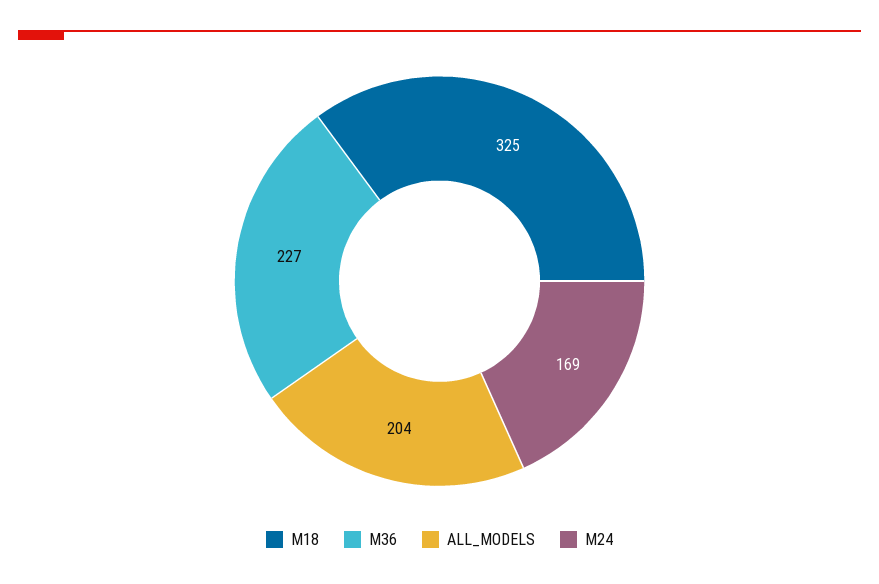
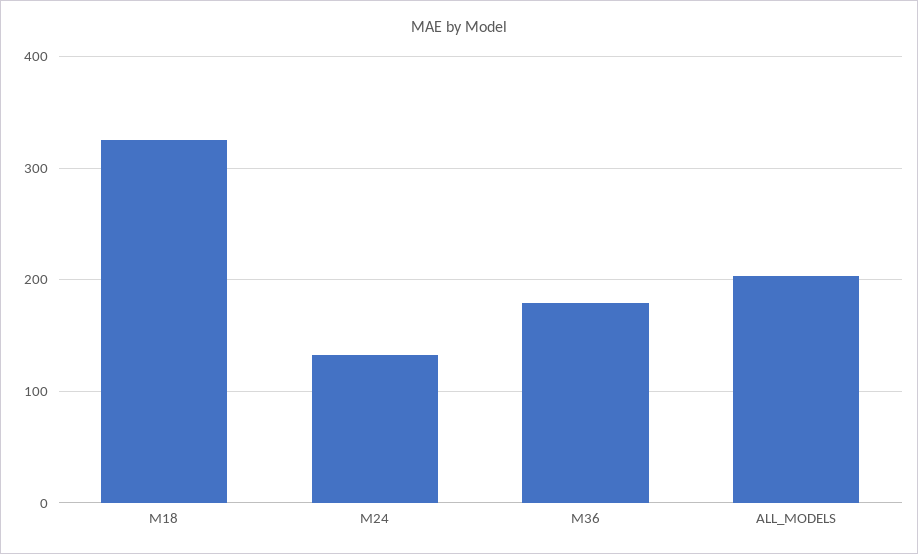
  {
    "M18": 325,
-   "M36": 227,
+   "M36": 180,
    "ALL_MODELS": 204,
-   "M24": 169
+   "M24": 130
  }

